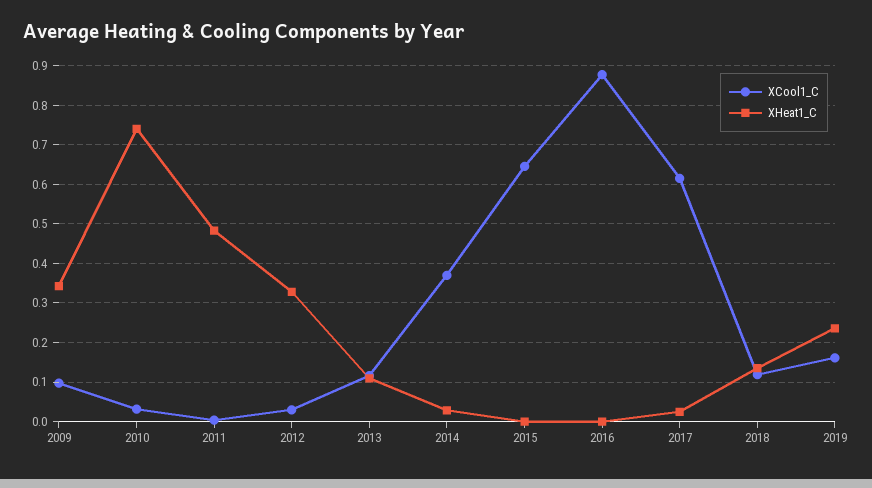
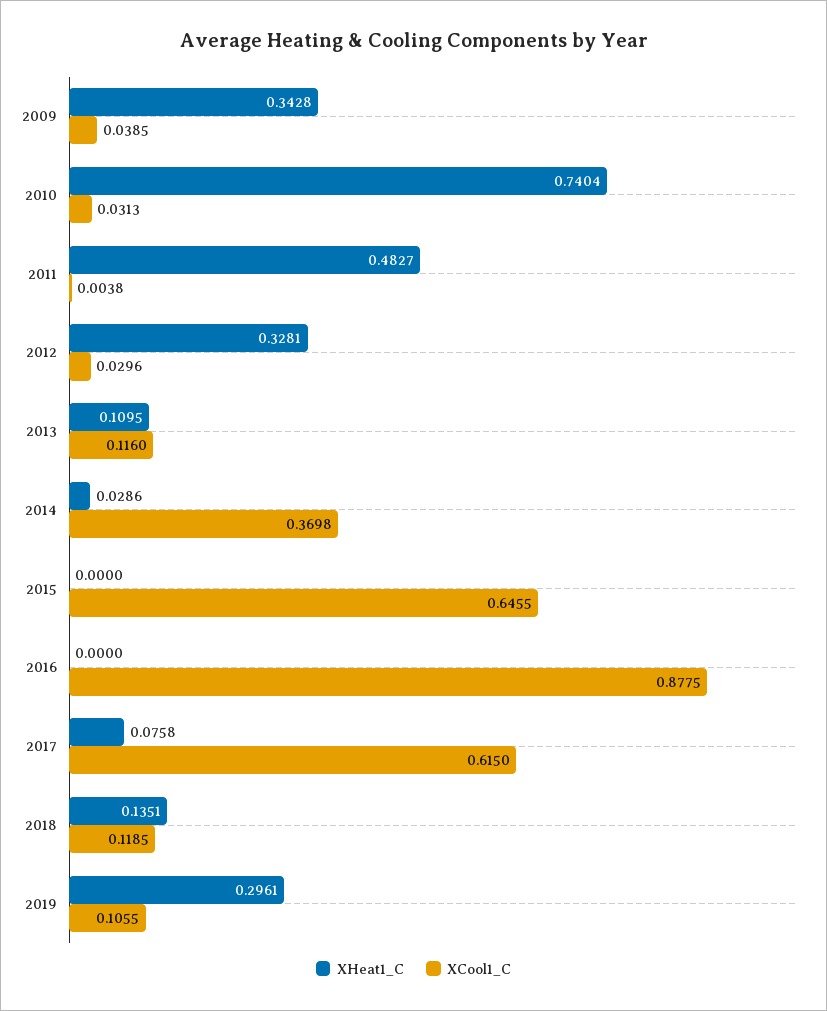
  {
    "XCool1_C": {
-     "2009": 0.1,
+     "2009": 0.0385,
      "2010": 0.0313,
      "2011": 0.0038,
      "2012": 0.0296,
      "2013": 0.116,
      "2014": 0.3698,
      "2015": 0.6455,
      "2016": 0.8775,
      "2017": 0.615,
      "2018": 0.1185,
-     "2019": 0.16
+     "2019": 0.1055
    },
    "XHeat1_C": {
      "2009": 0.3428,
      "2010": 0.7404,
      "2011": 0.4827,
      "2012": 0.3281,
      "2013": 0.1095,
      "2014": 0.0286,
      "2015": 0,
      "2016": 0,
-     "2017": 0.02,
+     "2017": 0.0758,
      "2018": 0.1351,
-     "2019": 0.24
+     "2019": 0.2961
    }
  }

